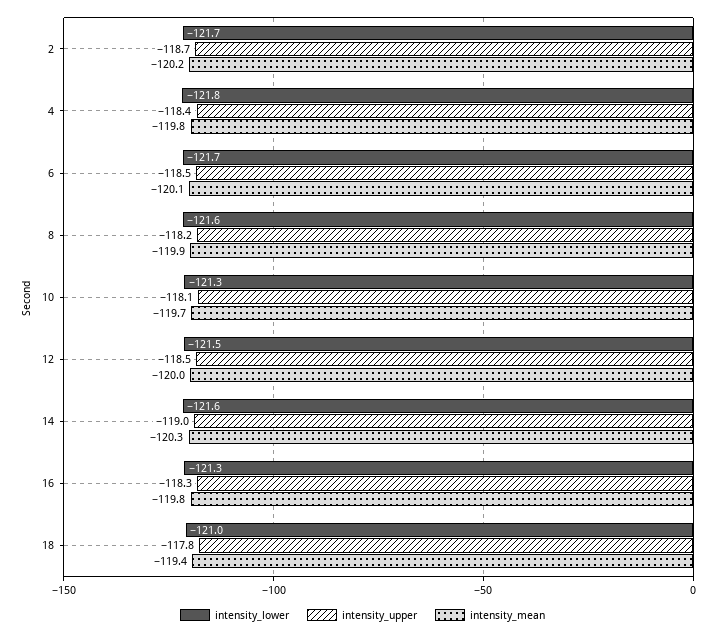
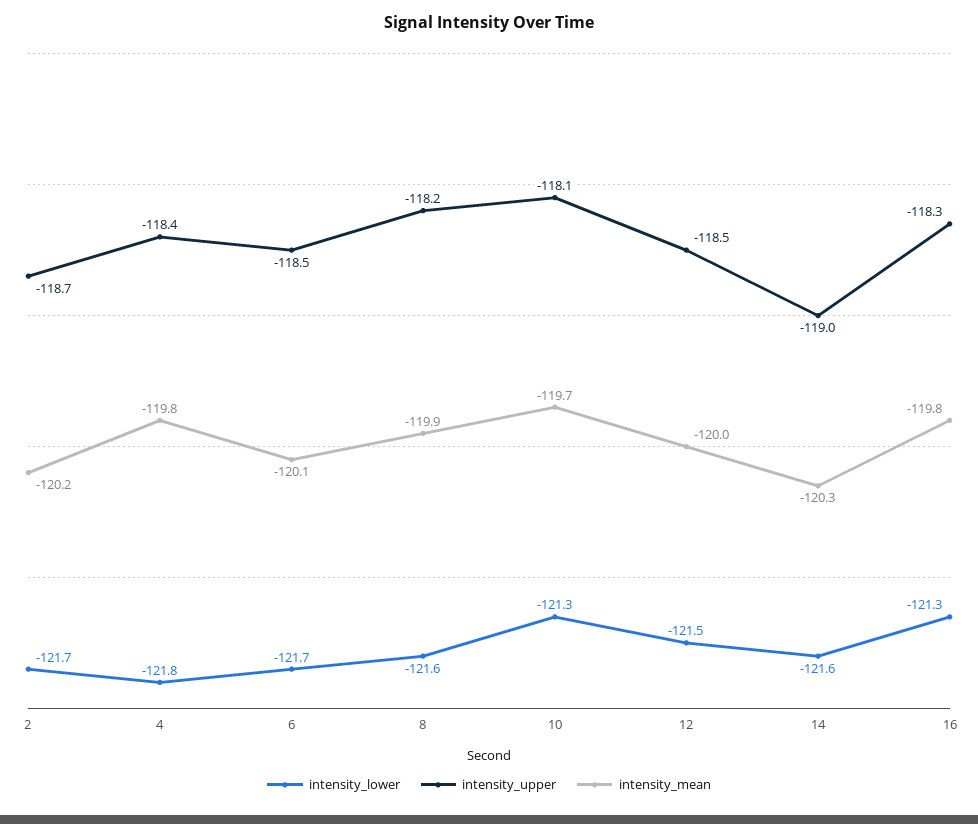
  {
    "intensity_lower": {
      "2": -121.7,
      "4": -121.8,
      "6": -121.7,
      "8": -121.6,
      "10": -121.3,
      "12": -121.5,
      "14": -121.6,
-     "16": -121.3,
+     "16": -121.3
-     "18": -121
    },
    "intensity_upper": {
      "2": -118.7,
      "4": -118.4,
      "6": -118.5,
      "8": -118.2,
      "10": -118.1,
      "12": -118.5,
      "14": -119,
-     "16": -118.3,
+     "16": -118.3
-     "18": -117.8
    },
    "intensity_mean": {
      "2": -120.2,
      "4": -119.8,
      "6": -120.1,
      "8": -119.9,
      "10": -119.7,
      "12": -120,
      "14": -120.3,
-     "16": -119.8,
+     "16": -119.8
-     "18": -119.4
    }
  }

